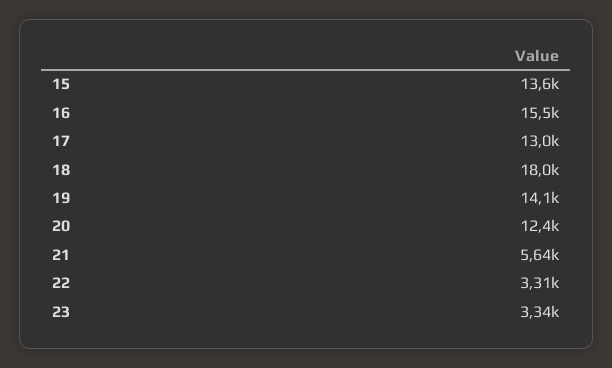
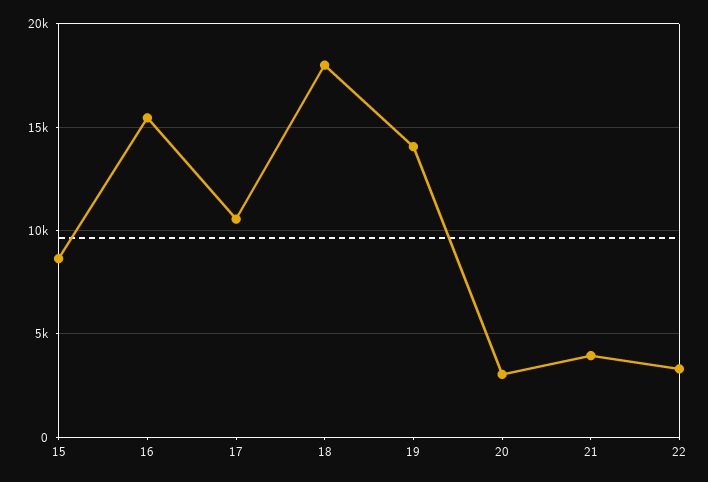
  {
-   "15": 13600,
+   "15": 8500,
    "16": 15500,
-   "17": 13000,
+   "17": 10500,
    "18": 18000,
    "19": 14100,
-   "20": 12400,
+   "20": 3000,
-   "21": 5640,
+   "21": 4000,
-   "22": 3310,
+   "22": 3310
-   "23": 3340
  }

